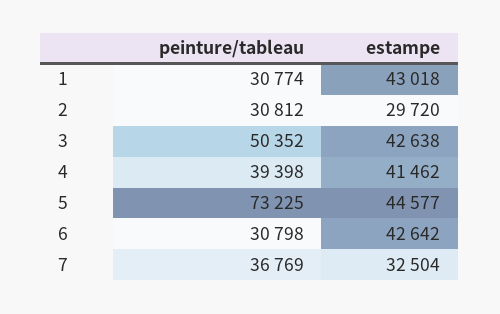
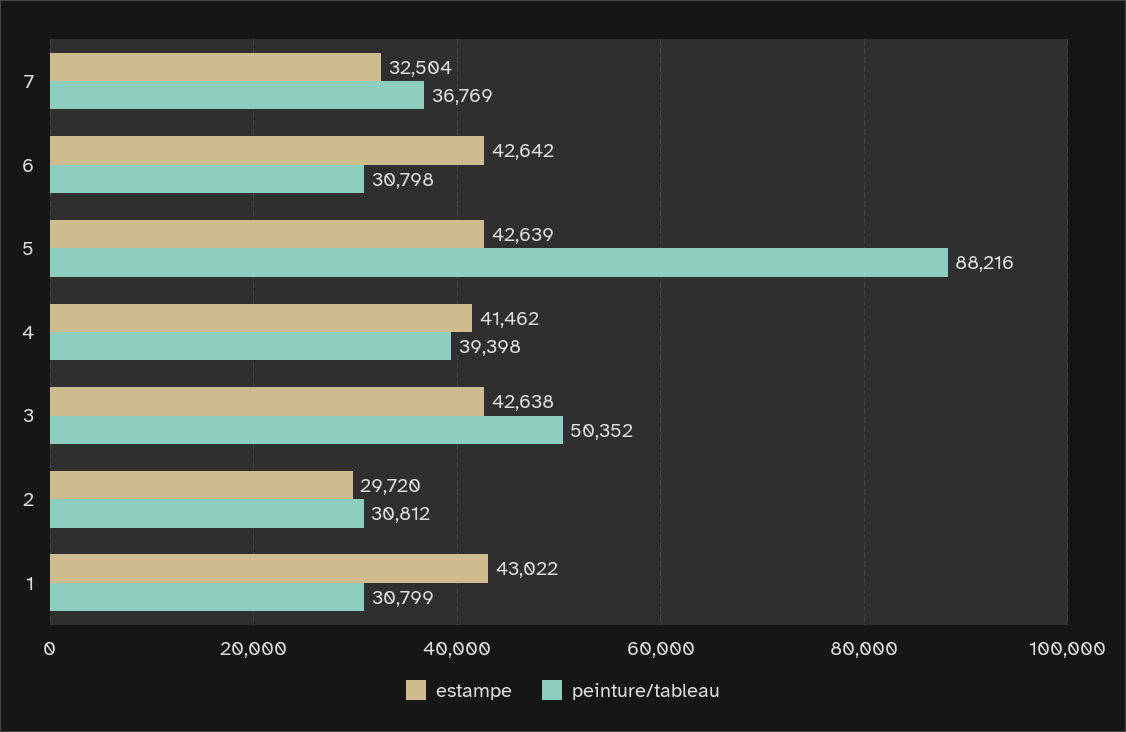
  {
    "peinture/tableau": {
-     "1": 30774,
+     "1": 30799,
      "2": 30812,
      "3": 50352,
      "4": 39398,
-     "5": 73225,
+     "5": 88216,
      "6": 30798,
      "7": 36769
    },
    "estampe": {
-     "1": 43018,
+     "1": 43022,
      "2": 29720,
      "3": 42638,
      "4": 41462,
-     "5": 44577,
+     "5": 42639,
      "6": 42642,
      "7": 32504
    }
  }

